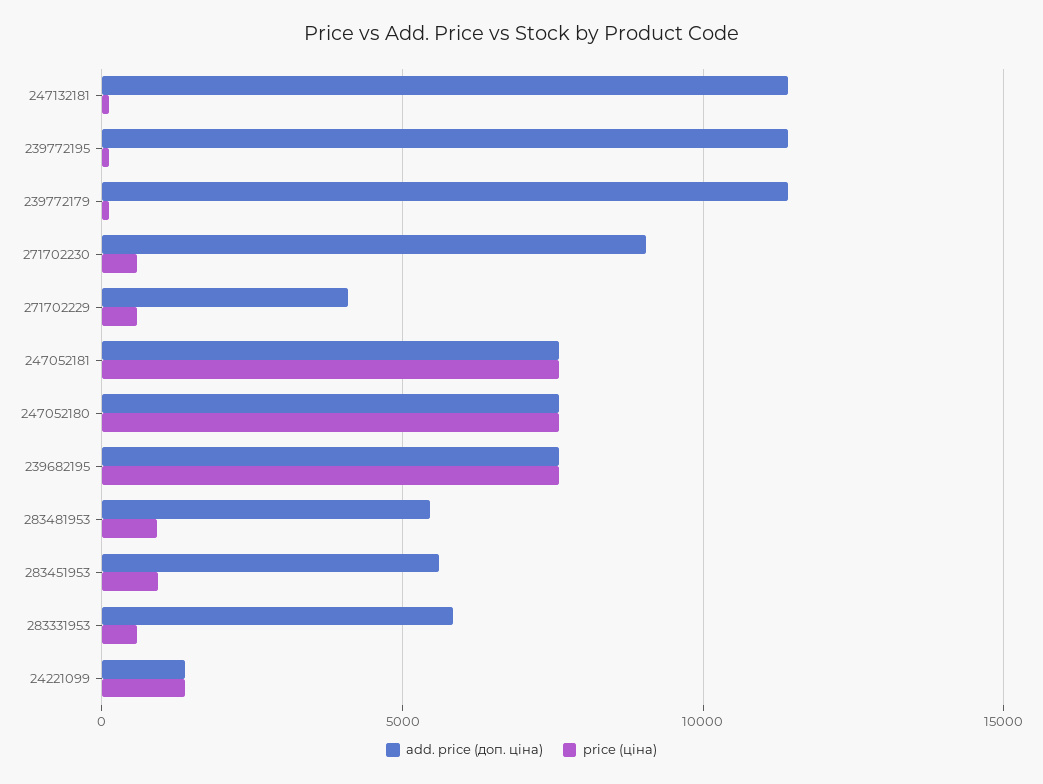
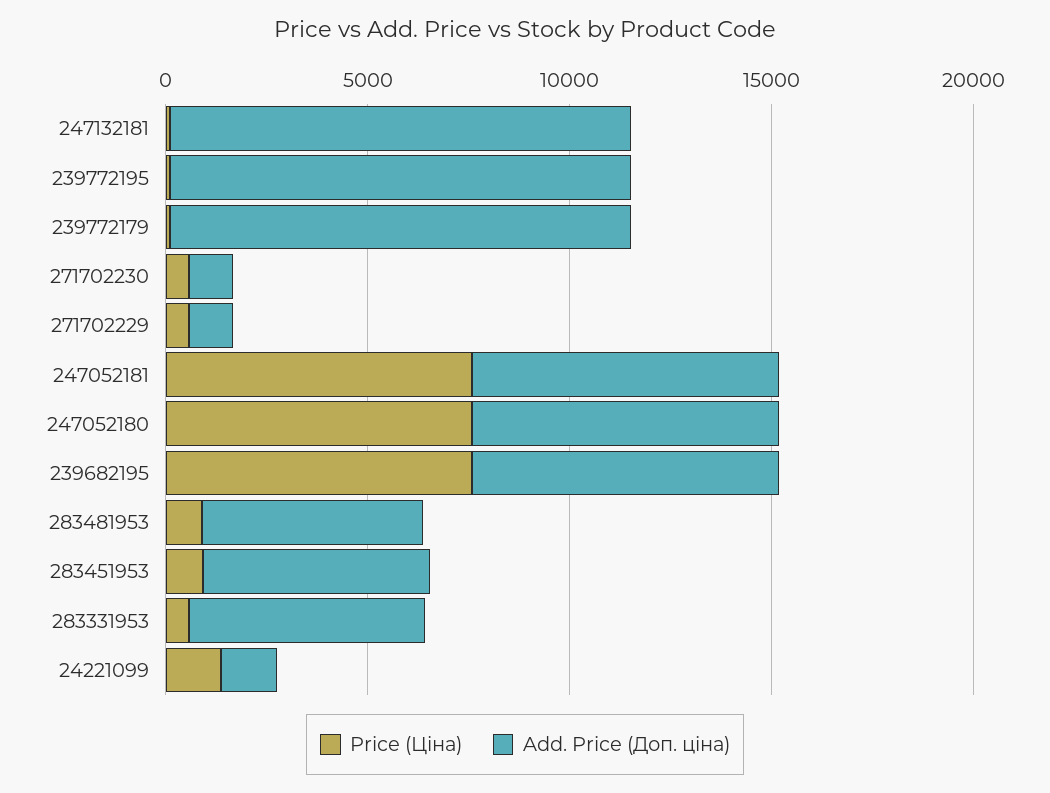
  {
    "add. price (доп. ціна)": {
      "247132181": 11500,
      "239772195": 11500,
      "239772179": 11500,
-     "271702230": 9000,
+     "271702230": 1000,
-     "271702229": 4000,
+     "271702229": 1000,
      "247052181": 7500,
      "247052180": 7500,
      "239682195": 7500,
      "283481953": 5500,
      "283451953": 5500,
      "283331953": 6000,
      "24221099": 1500
    },
    "price (ціна)": {
      "247132181": 0,
      "239772195": 0,
      "239772179": 0,
      "271702230": 500,
      "271702229": 500,
      "247052181": 7500,
      "247052180": 7500,
      "239682195": 7500,
      "283481953": 1000,
      "283451953": 1000,
      "283331953": 500,
      "24221099": 1500
    }
  }

